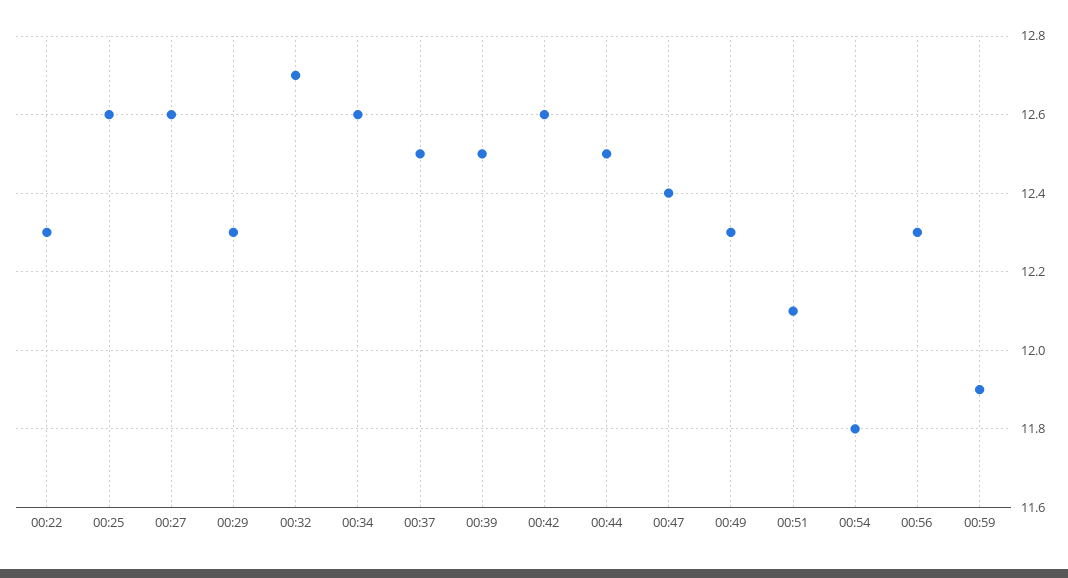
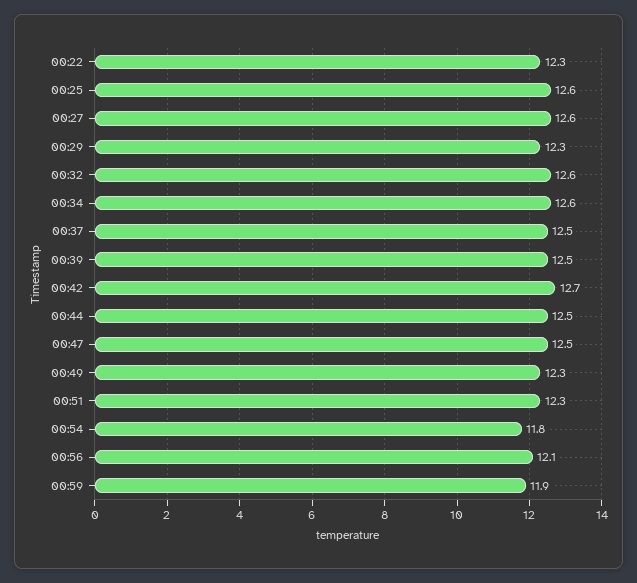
  {
    "00:22": 12.3,
    "00:25": 12.6,
    "00:27": 12.6,
    "00:29": 12.3,
-   "00:32": 12.7,
+   "00:32": 12.6,
    "00:34": 12.6,
    "00:37": 12.5,
    "00:39": 12.5,
-   "00:42": 12.6,
+   "00:42": 12.7,
    "00:44": 12.5,
-   "00:47": 12.4,
+   "00:47": 12.5,
    "00:49": 12.3,
-   "00:51": 12.1,
+   "00:51": 12.3,
    "00:54": 11.8,
-   "00:56": 12.3,
+   "00:56": 12.1,
    "00:59": 11.9
  }

